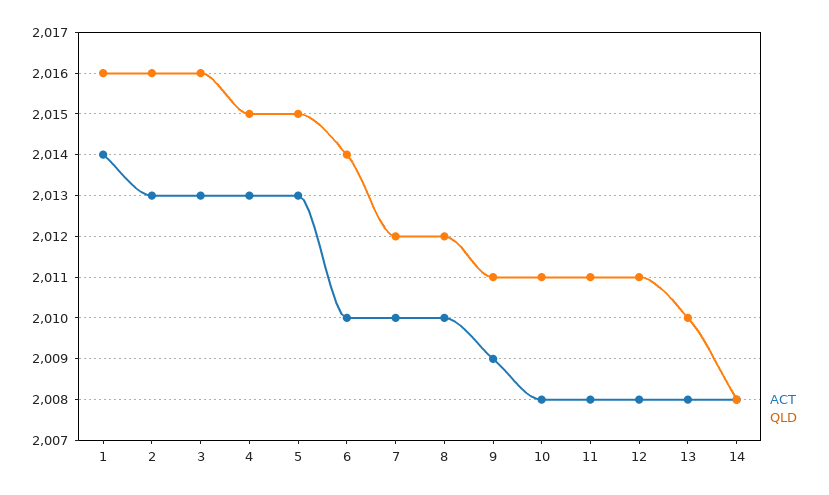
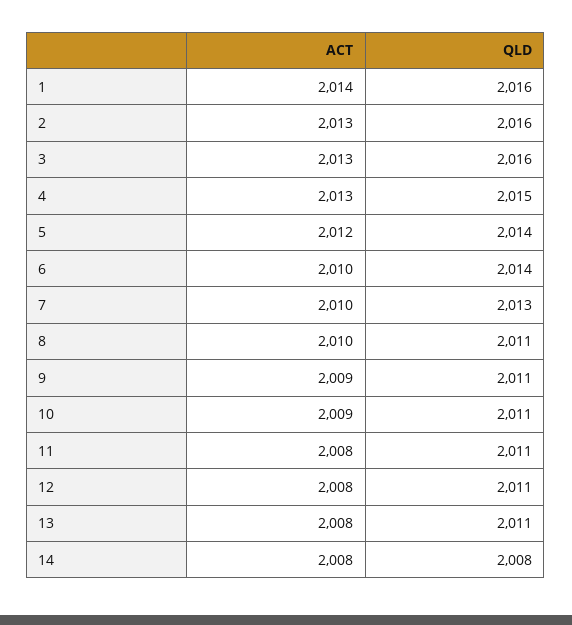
  {
    "ACT": {
      "1": 2014,
      "2": 2013,
      "3": 2013,
      "4": 2013,
-     "5": 2013,
+     "5": 2012,
      "6": 2010,
      "7": 2010,
      "8": 2010,
      "9": 2009,
-     "10": 2008,
+     "10": 2009,
      "11": 2008,
      "12": 2008,
      "13": 2008,
      "14": 2008
    },
    "QLD": {
      "1": 2016,
      "2": 2016,
      "3": 2016,
      "4": 2015,
-     "5": 2015,
+     "5": 2014,
      "6": 2014,
-     "7": 2012,
+     "7": 2013,
-     "8": 2012,
+     "8": 2011,
      "9": 2011,
      "10": 2011,
      "11": 2011,
      "12": 2011,
-     "13": 2010,
+     "13": 2011,
      "14": 2008
    }
  }

